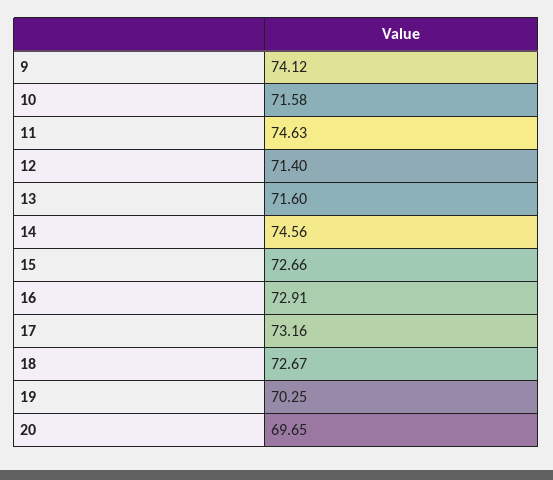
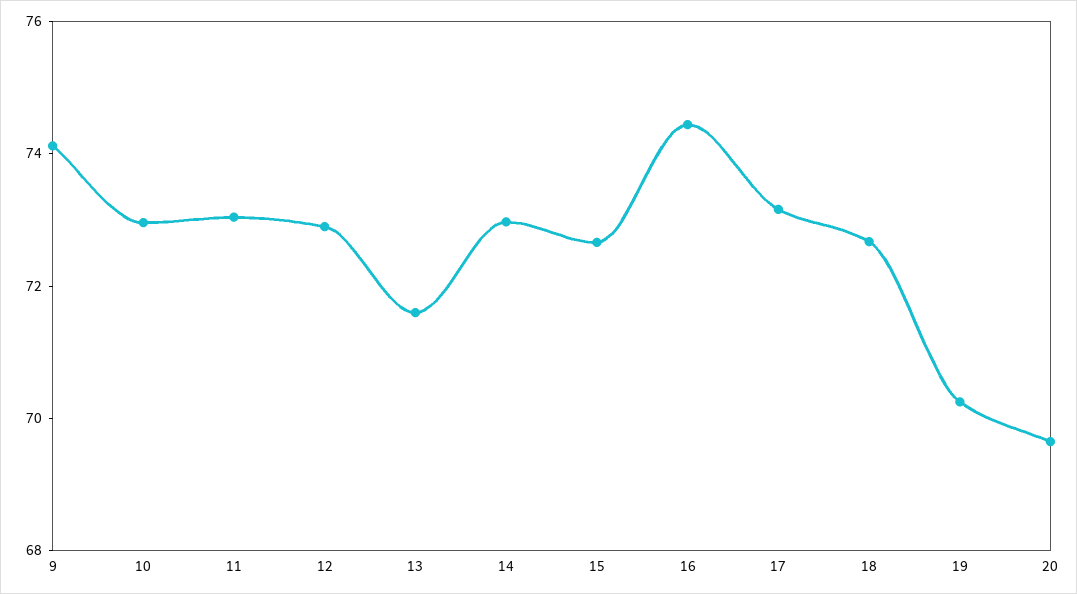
  {
    "9": 74.12,
-   "10": 71.58,
+   "10": 73,
-   "11": 74.63,
+   "11": 73,
-   "12": 71.4,
+   "12": 73,
    "13": 71.6,
-   "14": 74.56,
+   "14": 73,
    "15": 72.66,
-   "16": 72.91,
+   "16": 74.5,
    "17": 73.16,
    "18": 72.67,
    "19": 70.25,
    "20": 69.65
  }

